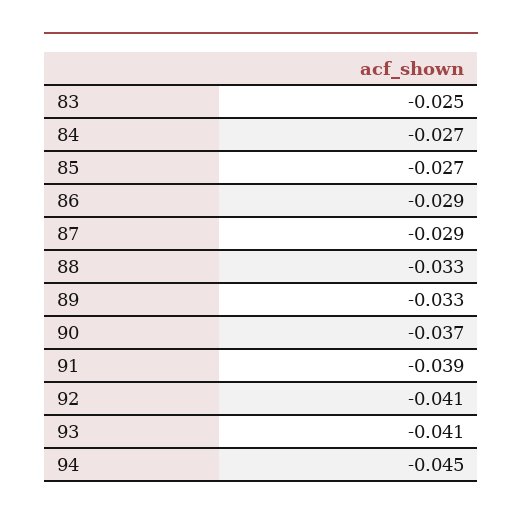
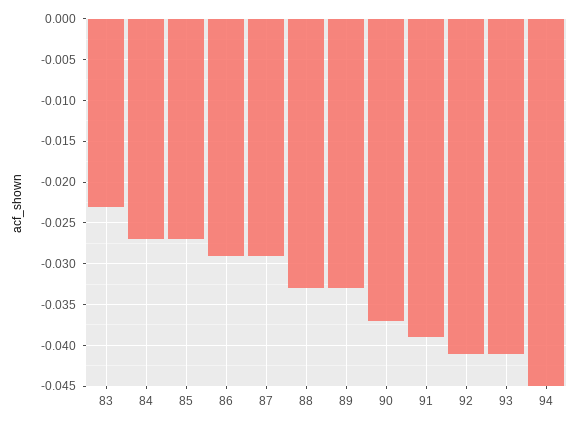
  {
-   "83": -0.025,
+   "83": -0.023,
    "84": -0.027,
    "85": -0.027,
    "86": -0.029,
    "87": -0.029,
    "88": -0.033,
    "89": -0.033,
    "90": -0.037,
    "91": -0.039,
    "92": -0.041,
    "93": -0.041,
    "94": -0.045
  }

